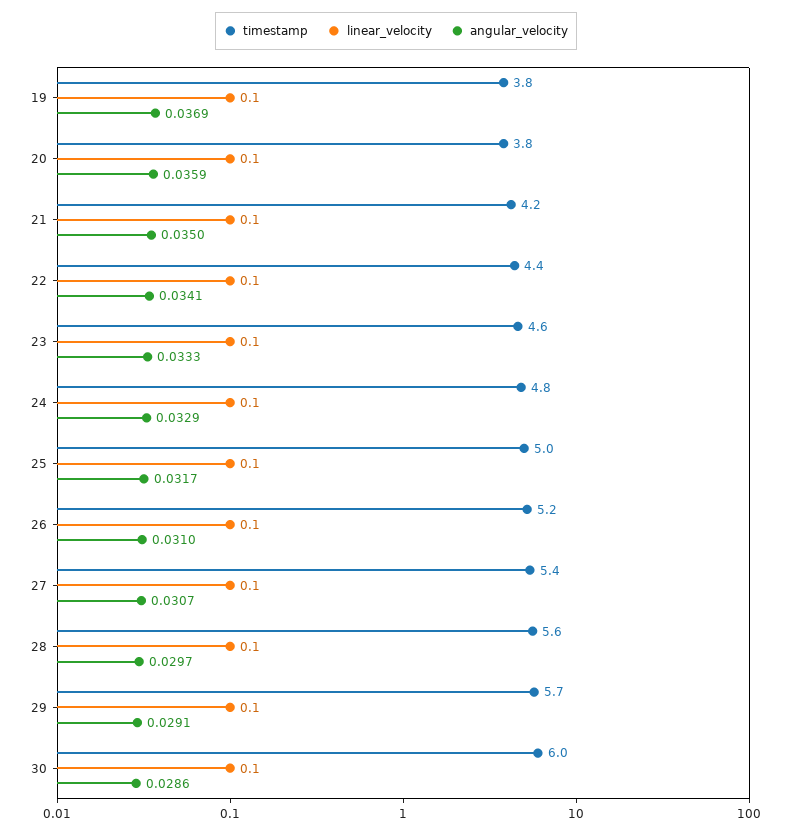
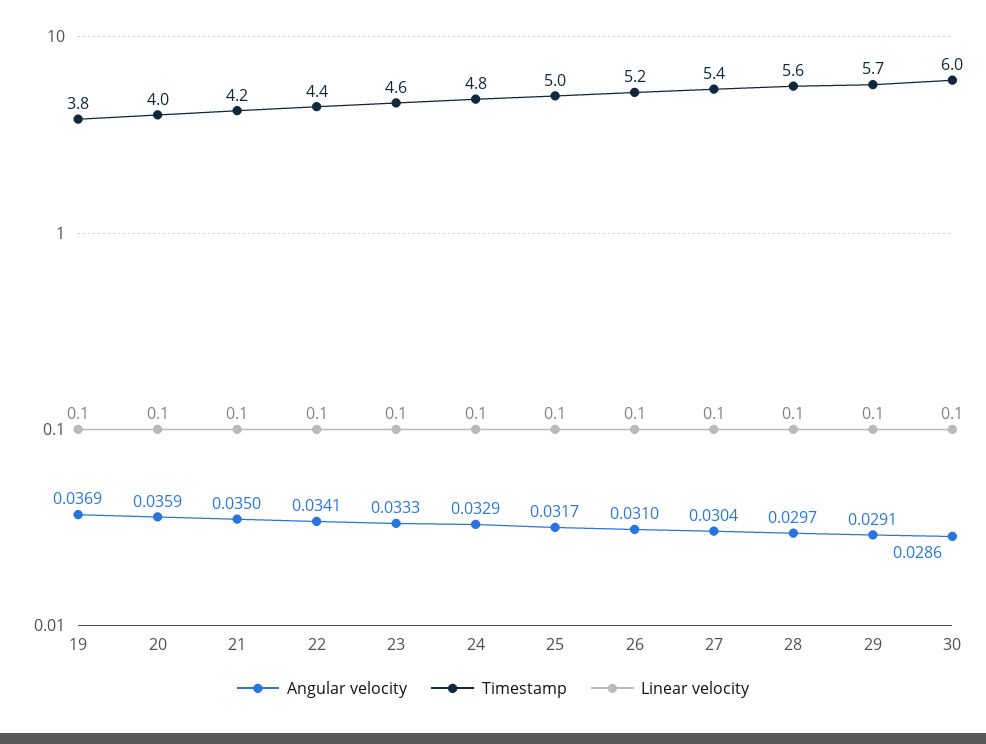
  {
    "timestamp": {
      "19": 3.8,
-     "20": 3.8,
+     "20": 4,
      "21": 4.2,
      "22": 4.4,
      "23": 4.6,
      "24": 4.8,
      "25": 5,
      "26": 5.2,
      "27": 5.4,
      "28": 5.6,
      "29": 5.7,
      "30": 6
    },
    "linear_velocity": {
      "19": 0.1,
      "20": 0.1,
      "21": 0.1,
      "22": 0.1,
      "23": 0.1,
      "24": 0.1,
      "25": 0.1,
      "26": 0.1,
      "27": 0.1,
      "28": 0.1,
      "29": 0.1,
      "30": 0.1
    },
    "angular_velocity": {
      "19": 0.0369,
      "20": 0.0359,
      "21": 0.035,
      "22": 0.0341,
      "23": 0.0333,
      "24": 0.0329,
      "25": 0.0317,
      "26": 0.031,
-     "27": 0.0307,
+     "27": 0.0304,
      "28": 0.0297,
      "29": 0.0291,
      "30": 0.0286
    }
  }

